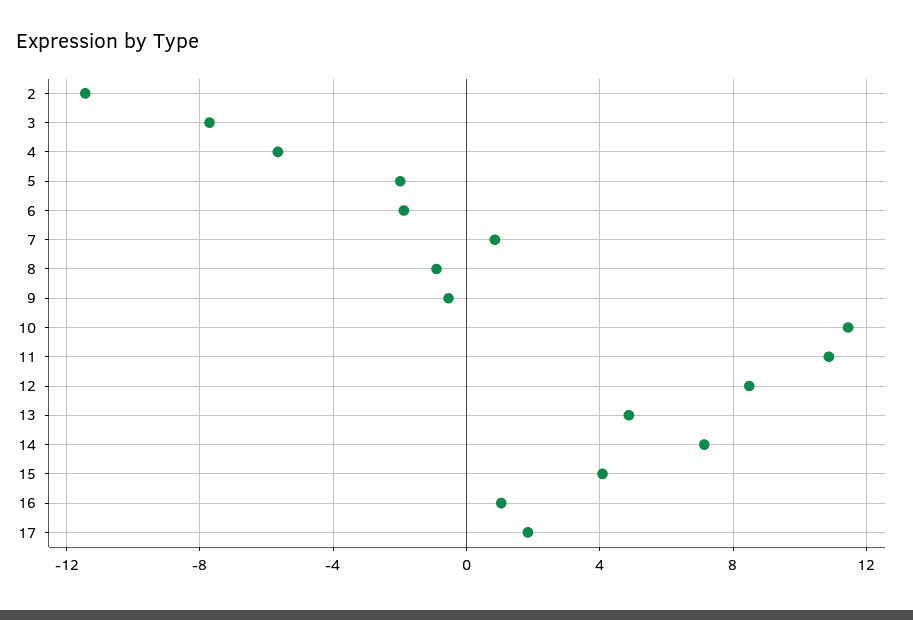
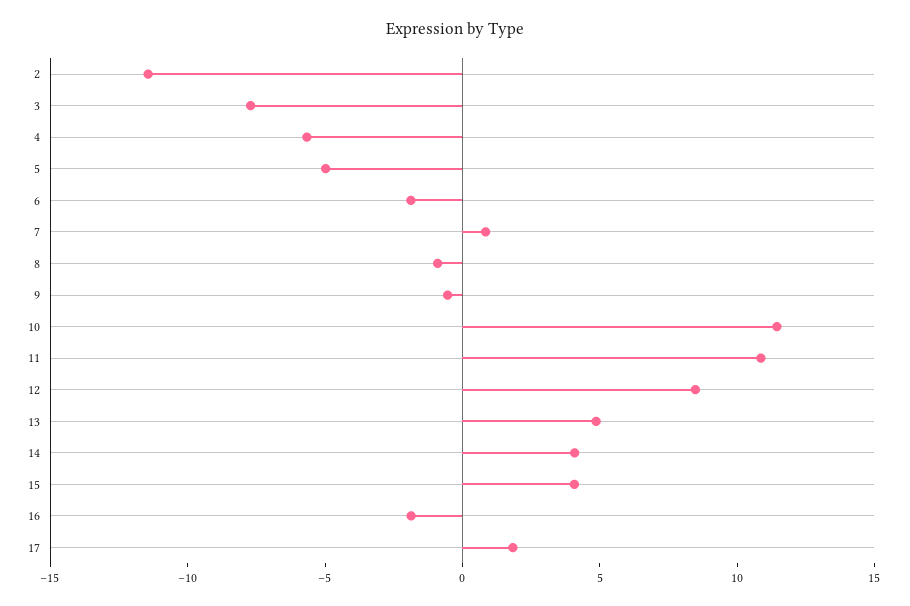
  {
    "2": -11.5,
    "3": -7.5,
    "4": -5.5,
-   "5": -2,
+   "5": -5,
    "6": -2,
    "7": 1,
    "8": -1,
    "9": -0.5,
    "10": 11.5,
    "11": 11,
    "12": 8.5,
    "13": 5,
-   "14": 7,
+   "14": 4,
    "15": 4,
-   "16": 1,
+   "16": -2,
    "17": 2
  }

